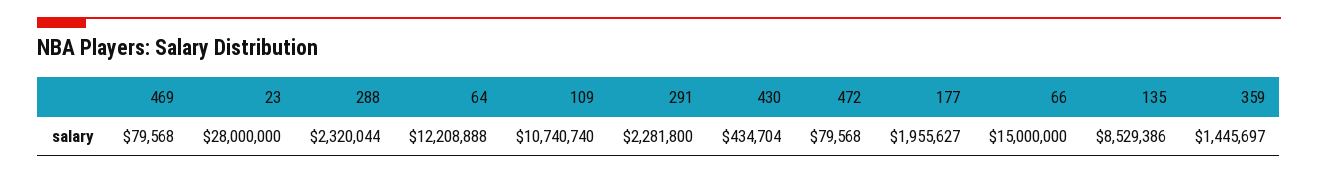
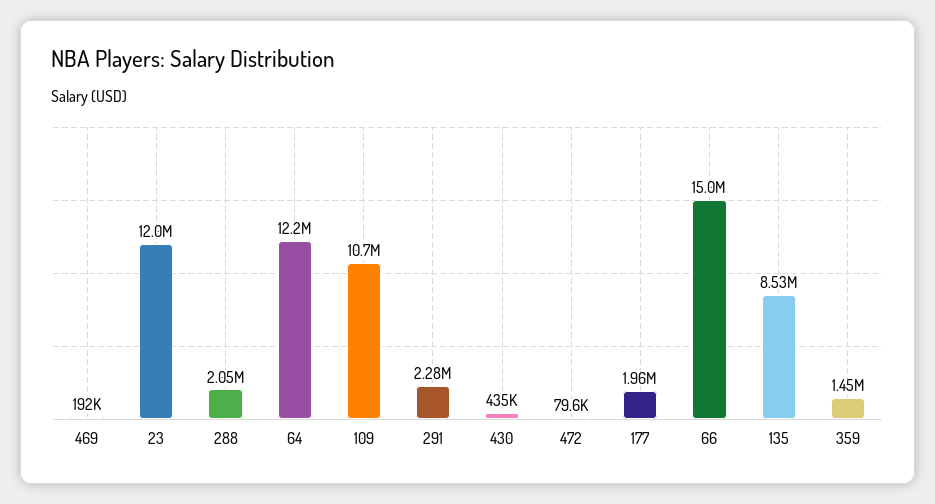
  {
-   "469": 79568,
+   "469": 192000,
-   "23": 28000000,
+   "23": 12000000,
-   "288": 2320044,
+   "288": 2050000,
    "64": 12208888,
    "109": 10740740,
    "291": 2281800,
    "430": 434704,
    "472": 79568,
    "177": 1955627,
    "66": 15000000,
    "135": 8529386,
    "359": 1445697
  }

